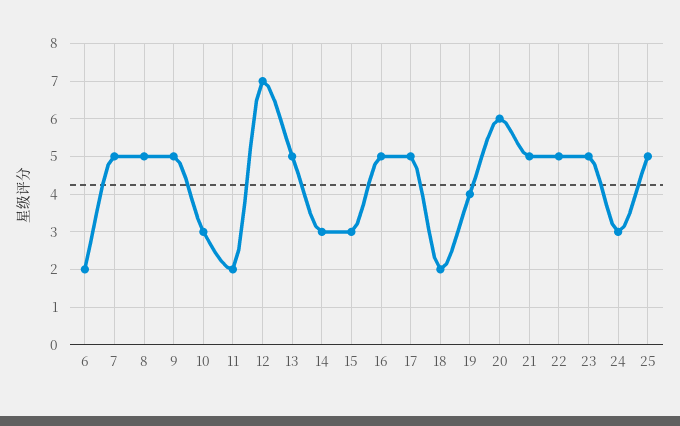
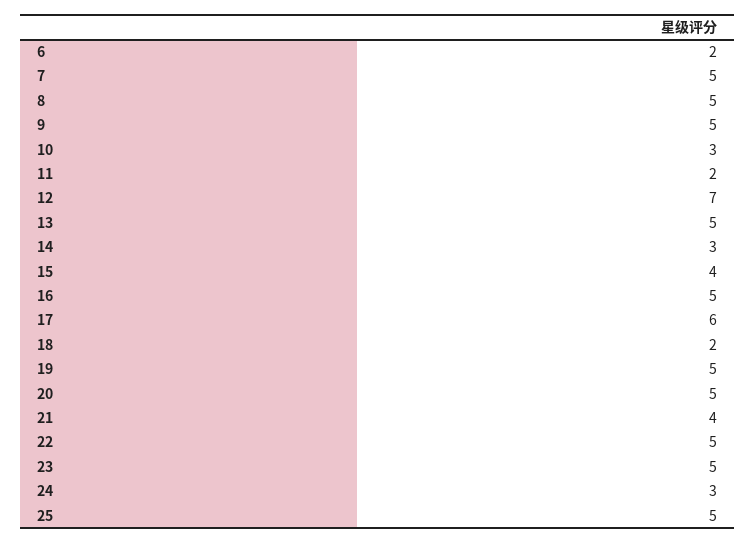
  {
    "6": 2,
    "7": 5,
    "8": 5,
    "9": 5,
    "10": 3,
    "11": 2,
    "12": 7,
    "13": 5,
    "14": 3,
-   "15": 3,
+   "15": 4,
    "16": 5,
-   "17": 5,
+   "17": 6,
    "18": 2,
-   "19": 4,
+   "19": 5,
-   "20": 6,
+   "20": 5,
-   "21": 5,
+   "21": 4,
    "22": 5,
    "23": 5,
    "24": 3,
    "25": 5
  }

